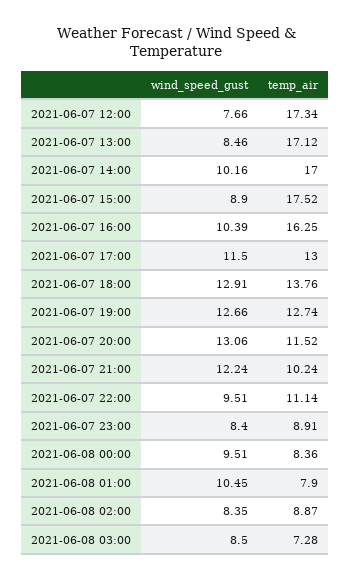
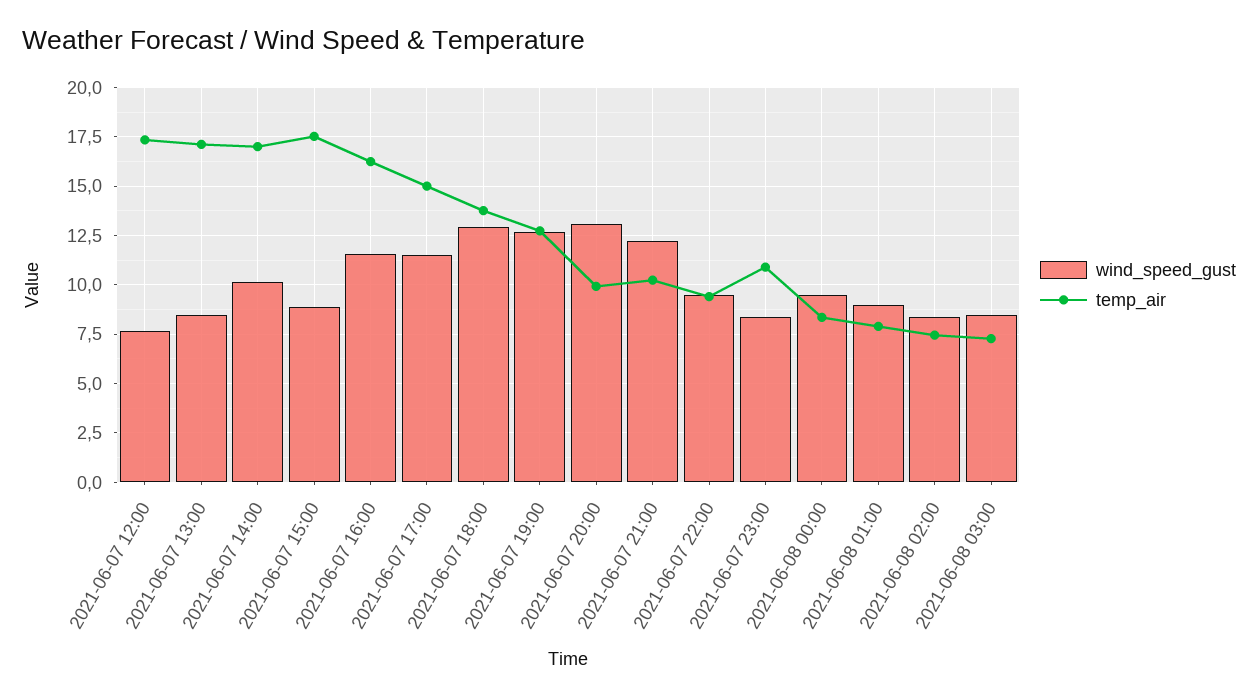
  {
    "wind_speed_gust": {
      "2021-06-07 12:00": 7.66,
      "2021-06-07 13:00": 8.46,
      "2021-06-07 14:00": 10.16,
      "2021-06-07 15:00": 8.9,
-     "2021-06-07 16:00": 10.39,
+     "2021-06-07 16:00": 11.5,
      "2021-06-07 17:00": 11.5,
      "2021-06-07 18:00": 12.91,
      "2021-06-07 19:00": 12.66,
      "2021-06-07 20:00": 13.06,
      "2021-06-07 21:00": 12.24,
      "2021-06-07 22:00": 9.51,
      "2021-06-07 23:00": 8.4,
      "2021-06-08 00:00": 9.51,
-     "2021-06-08 01:00": 10.45,
+     "2021-06-08 01:00": 9,
      "2021-06-08 02:00": 8.35,
      "2021-06-08 03:00": 8.5
    },
    "temp_air": {
      "2021-06-07 12:00": 17.34,
      "2021-06-07 13:00": 17.12,
      "2021-06-07 14:00": 17,
      "2021-06-07 15:00": 17.52,
      "2021-06-07 16:00": 16.25,
-     "2021-06-07 17:00": 13,
+     "2021-06-07 17:00": 15,
      "2021-06-07 18:00": 13.76,
      "2021-06-07 19:00": 12.74,
-     "2021-06-07 20:00": 11.52,
+     "2021-06-07 20:00": 10,
      "2021-06-07 21:00": 10.24,
-     "2021-06-07 22:00": 11.14,
+     "2021-06-07 22:00": 9.5,
-     "2021-06-07 23:00": 8.91,
+     "2021-06-07 23:00": 11,
      "2021-06-08 00:00": 8.36,
      "2021-06-08 01:00": 7.9,
-     "2021-06-08 02:00": 8.87,
+     "2021-06-08 02:00": 7.5,
      "2021-06-08 03:00": 7.28
    }
  }

